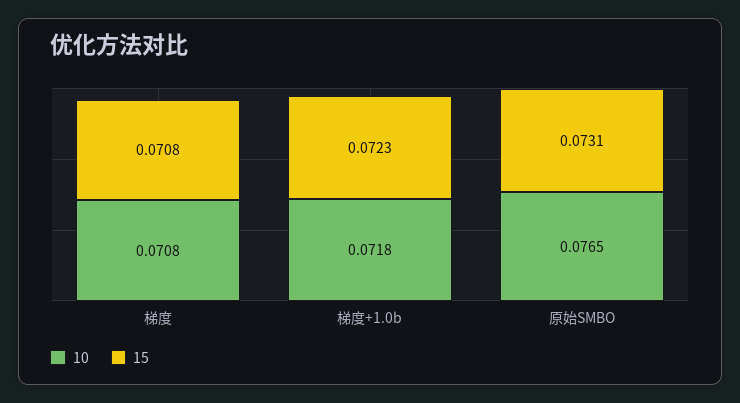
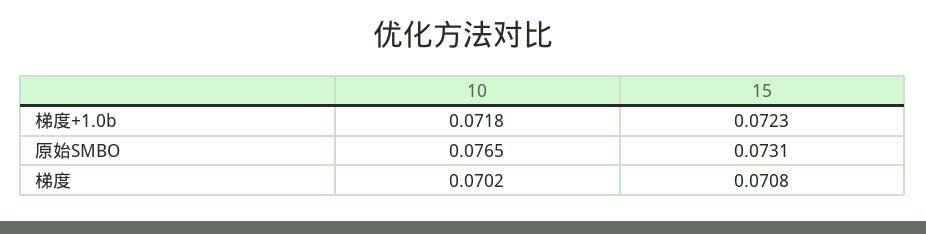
  {
    "10": {
-     "梯度": 0.0708,
+     "梯度": 0.0702,
      "梯度+1.0b": 0.0718,
      "原始SMBO": 0.0765
    },
    "15": {
      "梯度": 0.0708,
      "梯度+1.0b": 0.0723,
      "原始SMBO": 0.0731
    }
  }

